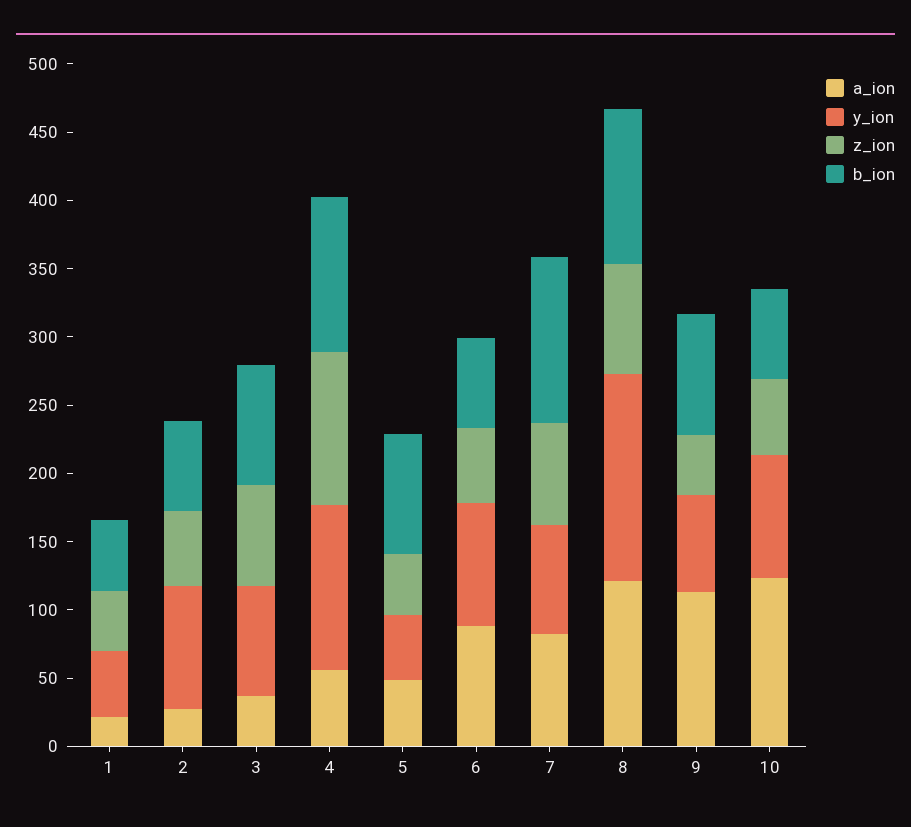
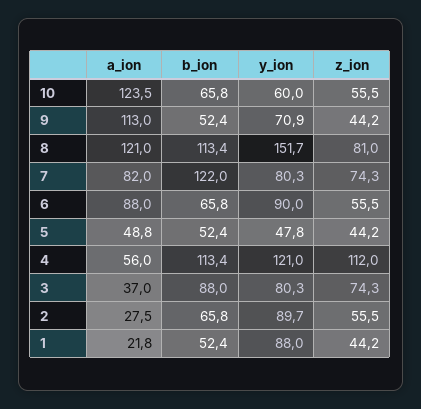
  {
    "a_ion": {
      "1": 21.8,
      "2": 27.5,
      "3": 37,
      "4": 56,
      "5": 48.8,
      "6": 88,
      "7": 82,
      "8": 121,
      "9": 113,
      "10": 123.5
    },
    "y_ion": {
-     "1": 50,
+     "1": 88,
      "2": 89.7,
      "3": 80.3,
      "4": 121,
      "5": 47.8,
      "6": 90,
      "7": 80.3,
      "8": 151.7,
      "9": 70.9,
-     "10": 90
+     "10": 60
    },
    "z_ion": {
      "1": 44.2,
      "2": 55.5,
      "3": 74.3,
      "4": 112,
      "5": 44.2,
      "6": 55.5,
      "7": 74.3,
      "8": 81,
      "9": 44.2,
      "10": 55.5
    },
    "b_ion": {
      "1": 52.4,
      "2": 65.8,
      "3": 88,
      "4": 113.4,
-     "5": 90,
+     "5": 52.4,
      "6": 65.8,
      "7": 122,
      "8": 113.4,
-     "9": 90,
+     "9": 52.4,
      "10": 65.8
    }
  }

